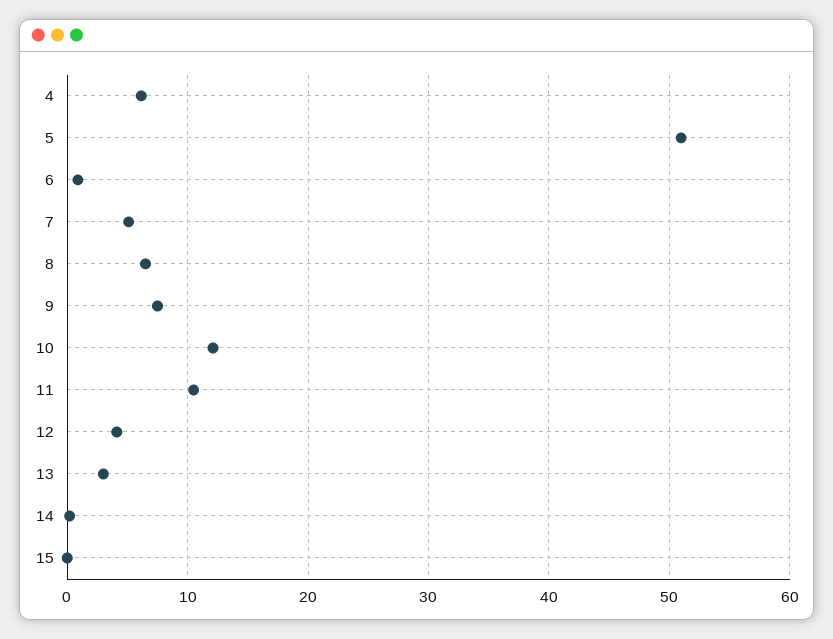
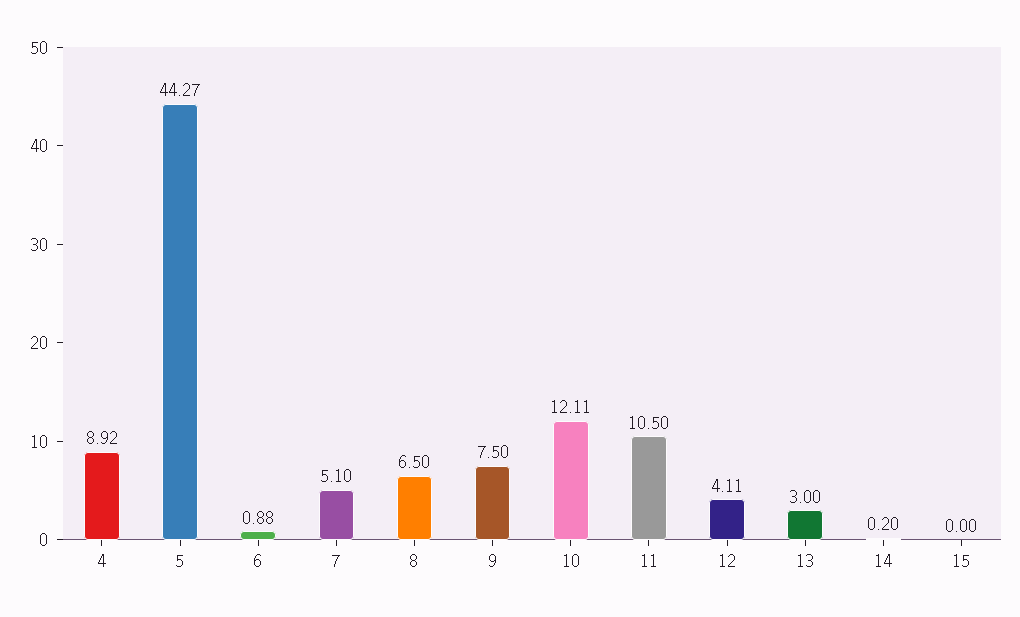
  {
-   "4": 6,
+   "4": 8.92,
-   "5": 51,
+   "5": 44.27,
    "6": 0.88,
    "7": 5.1,
    "8": 6.5,
    "9": 7.5,
    "10": 12.11,
    "11": 10.5,
    "12": 4.11,
    "13": 3,
    "14": 0.2,
    "15": 0
  }

